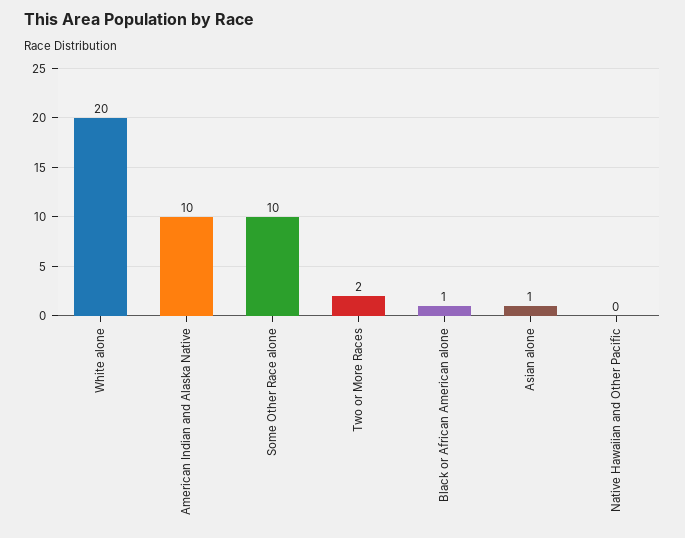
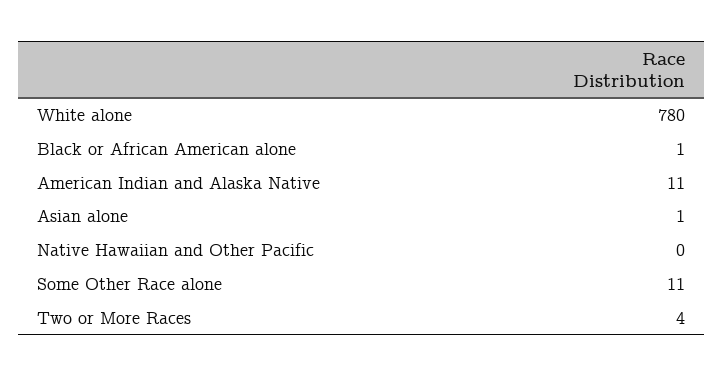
  {
-   "White alone": 20,
+   "White alone": 780,
-   "American Indian and Alaska Native": 10,
+   "American Indian and Alaska Native": 11,
-   "Some Other Race alone": 10,
+   "Some Other Race alone": 11,
-   "Two or More Races": 2,
+   "Two or More Races": 4,
    "Black or African American alone": 1,
    "Asian alone": 1,
    "Native Hawaiian and Other Pacific": 0
  }

